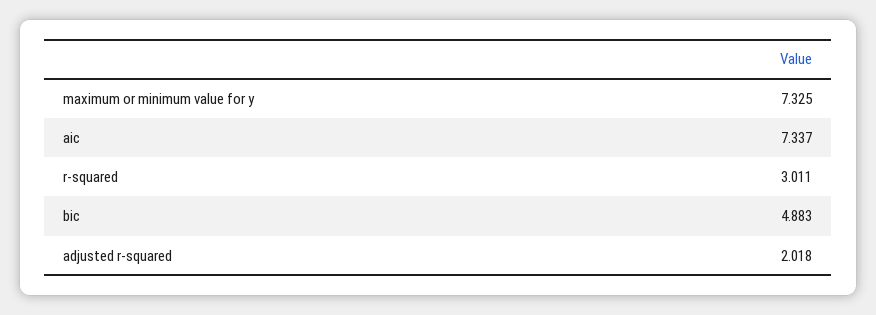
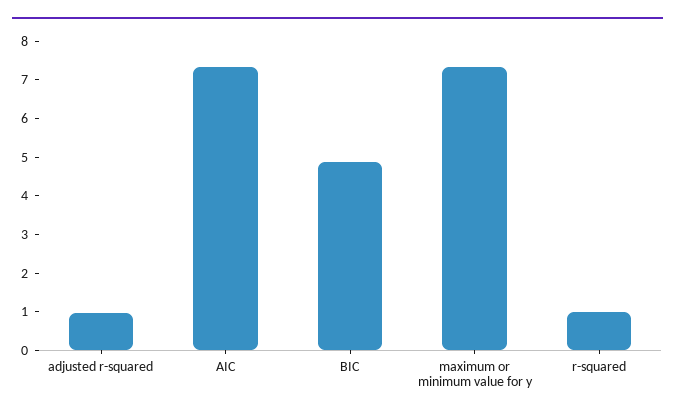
  {
    "maximum or minimum value for y": 7.325,
    "aic": 7.337,
-   "r-squared": 3.011,
+   "r-squared": 1,
    "bic": 4.883,
-   "adjusted r-squared": 2.018
+   "adjusted r-squared": 1
  }

